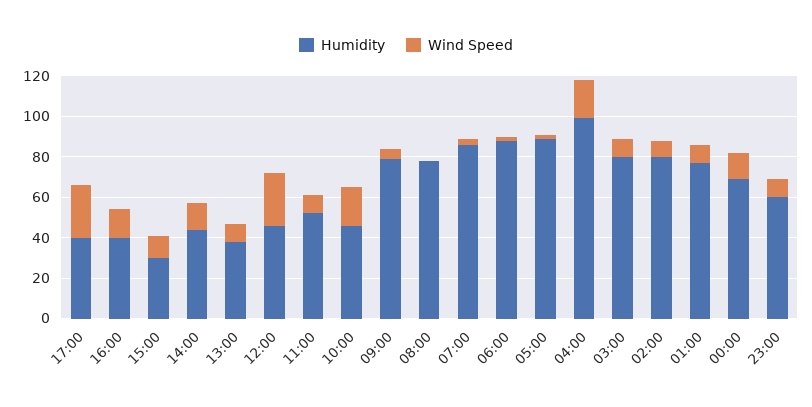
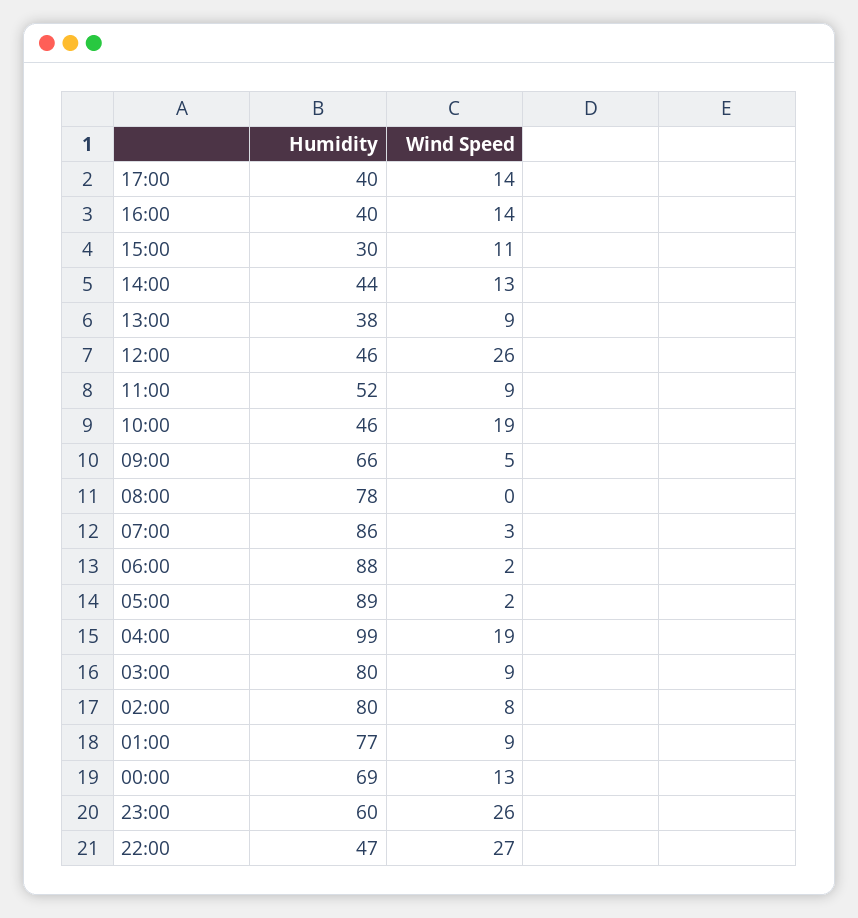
  {
    "Humidity": {
      "17:00": 40,
      "16:00": 40,
      "15:00": 30,
      "14:00": 44,
      "13:00": 38,
      "12:00": 46,
      "11:00": 52,
      "10:00": 46,
-     "09:00": 80,
+     "09:00": 66,
      "08:00": 78,
      "07:00": 86,
      "06:00": 88,
      "05:00": 89,
      "04:00": 99,
      "03:00": 80,
      "02:00": 80,
      "01:00": 77,
      "00:00": 69,
-     "23:00": 60
+     "23:00": 60,
+     "22:00": 47
    },
    "Wind Speed": {
-     "17:00": 25,
+     "17:00": 14,
      "16:00": 14,
      "15:00": 11,
      "14:00": 13,
      "13:00": 9,
      "12:00": 26,
      "11:00": 9,
      "10:00": 19,
      "09:00": 5,
      "08:00": 0,
      "07:00": 3,
      "06:00": 2,
      "05:00": 2,
      "04:00": 19,
      "03:00": 9,
      "02:00": 8,
      "01:00": 9,
      "00:00": 13,
-     "23:00": 10
+     "23:00": 26,
+     "22:00": 27
    }
  }

